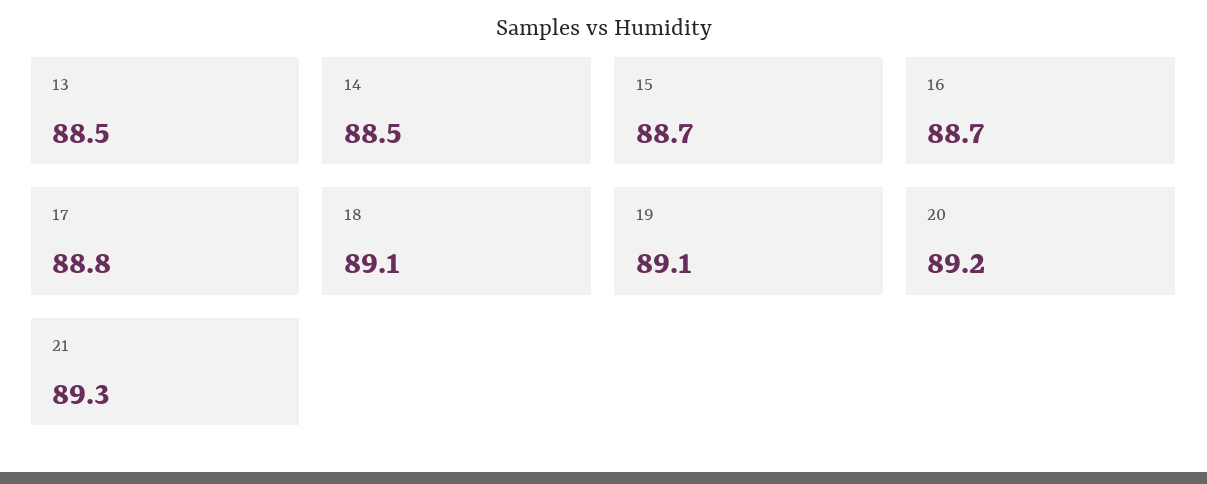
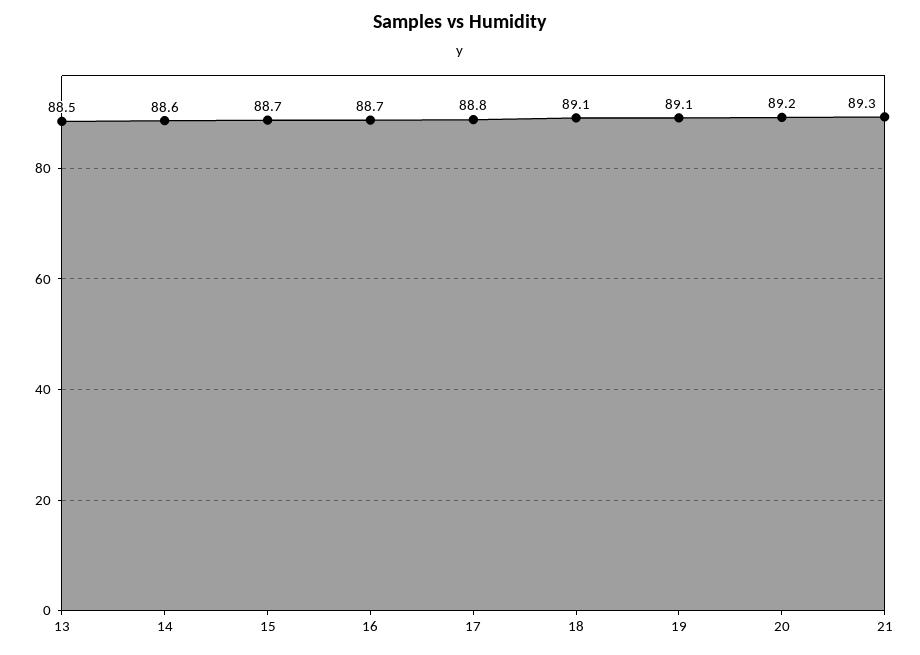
  {
    "13": 88.5,
-   "14": 88.5,
+   "14": 88.6,
    "15": 88.7,
    "16": 88.7,
    "17": 88.8,
    "18": 89.1,
    "19": 89.1,
    "20": 89.2,
    "21": 89.3
  }

